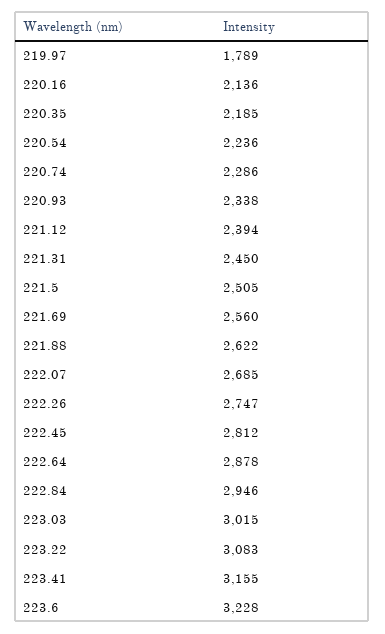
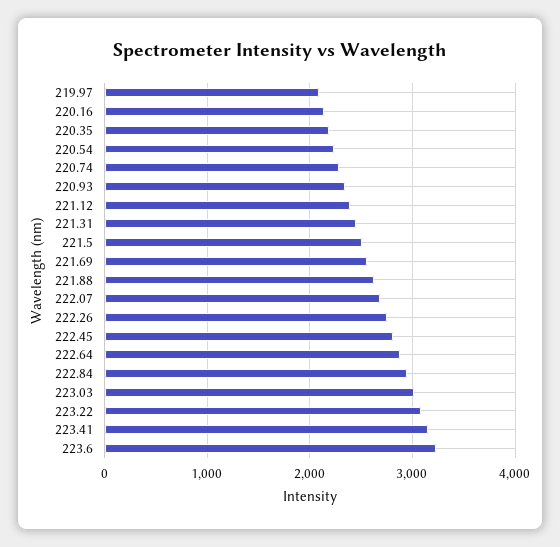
  {
-   "219.97": 1789,
+   "219.97": 2100,
    "220.16": 2136,
    "220.35": 2185,
    "220.54": 2236,
    "220.74": 2286,
    "220.93": 2338,
    "221.12": 2394,
    "221.31": 2450,
    "221.5": 2505,
    "221.69": 2560,
    "221.88": 2622,
    "222.07": 2685,
    "222.26": 2747,
    "222.45": 2812,
    "222.64": 2878,
    "222.84": 2946,
    "223.03": 3015,
    "223.22": 3083,
    "223.41": 3155,
    "223.6": 3228
  }

